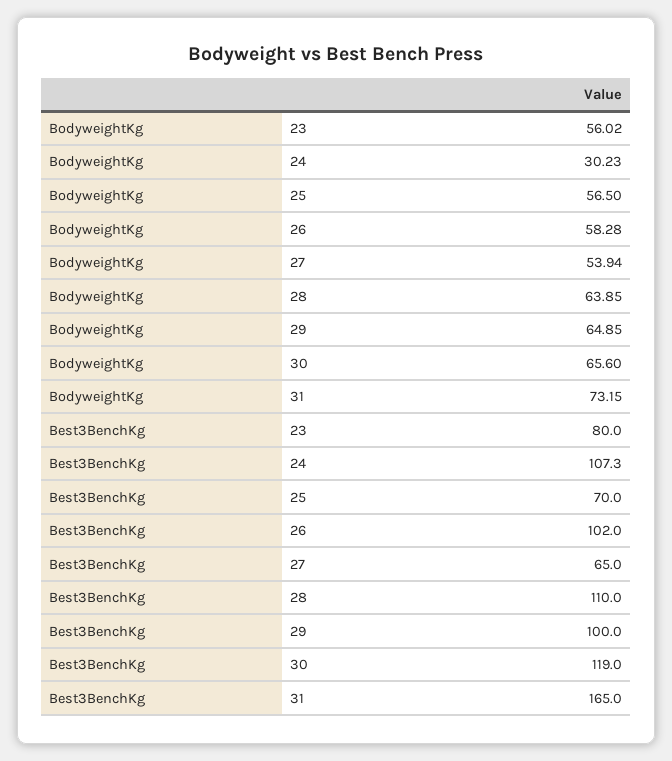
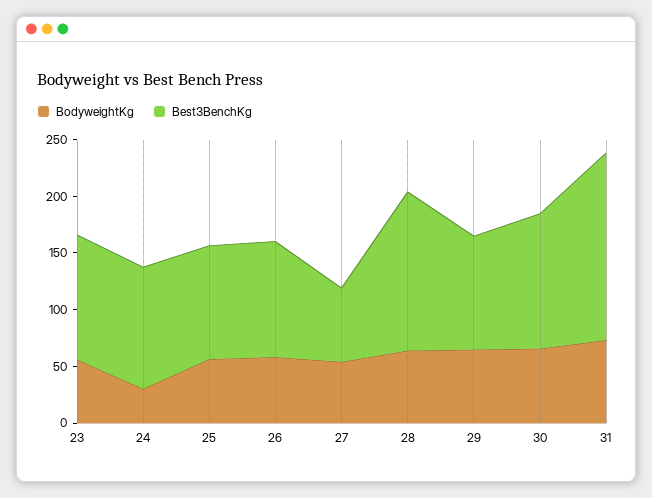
  {
    "BodyweightKg": {
      "23": 56.02,
      "24": 30.23,
      "25": 56.5,
      "26": 58.28,
      "27": 53.94,
      "28": 63.85,
      "29": 64.85,
      "30": 65.6,
      "31": 73.15
    },
    "Best3BenchKg": {
-     "23": 80,
+     "23": 110,
      "24": 107.3,
-     "25": 70,
+     "25": 100,
      "26": 102,
      "27": 65,
-     "28": 110,
+     "28": 140,
      "29": 100,
      "30": 119,
      "31": 165
    }
  }

